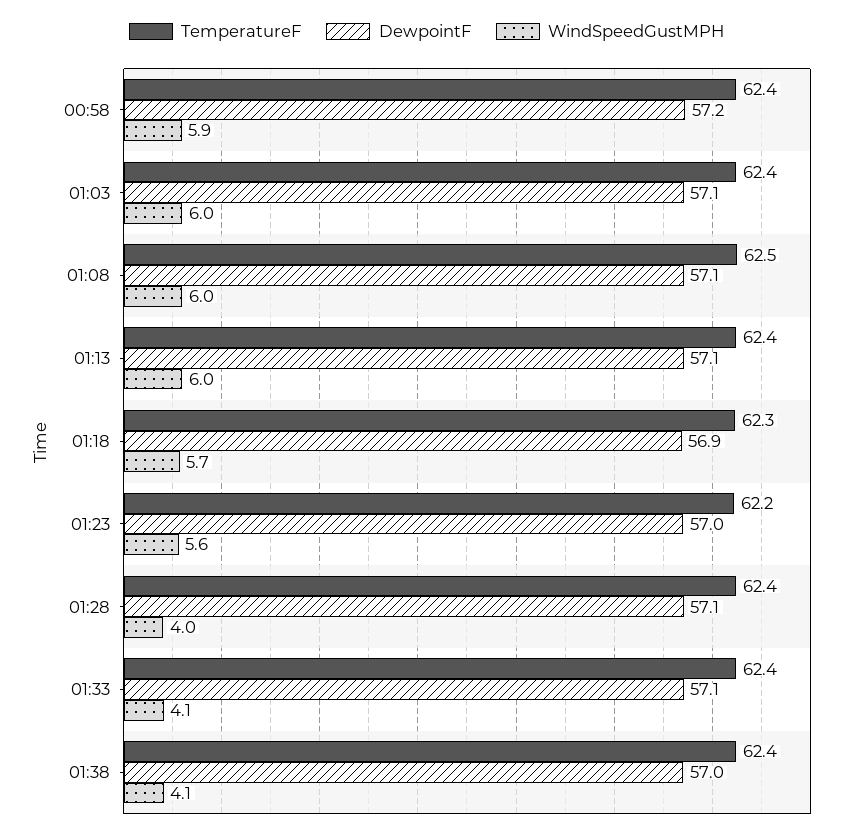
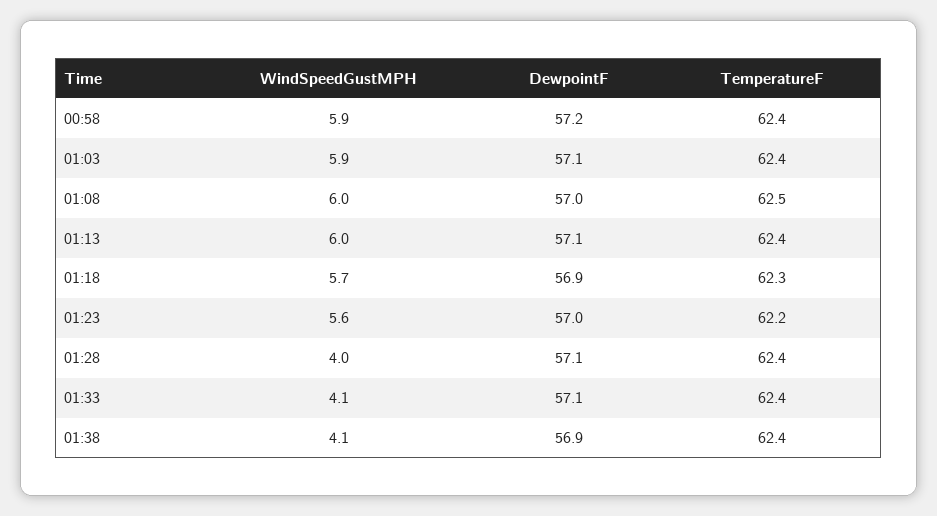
  {
    "TemperatureF": {
      "00:58": 62.4,
      "01:03": 62.4,
      "01:08": 62.5,
      "01:13": 62.4,
      "01:18": 62.3,
      "01:23": 62.2,
      "01:28": 62.4,
      "01:33": 62.4,
      "01:38": 62.4
    },
    "DewpointF": {
      "00:58": 57.2,
      "01:03": 57.1,
-     "01:08": 57.1,
+     "01:08": 57,
      "01:13": 57.1,
      "01:18": 56.9,
      "01:23": 57,
      "01:28": 57.1,
      "01:33": 57.1,
-     "01:38": 57
+     "01:38": 56.9
    },
    "WindSpeedGustMPH": {
      "00:58": 5.9,
-     "01:03": 6,
+     "01:03": 5.9,
      "01:08": 6,
      "01:13": 6,
      "01:18": 5.7,
      "01:23": 5.6,
      "01:28": 4,
      "01:33": 4.1,
      "01:38": 4.1
    }
  }

